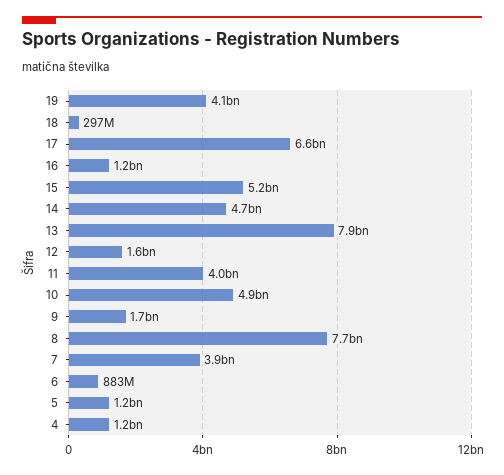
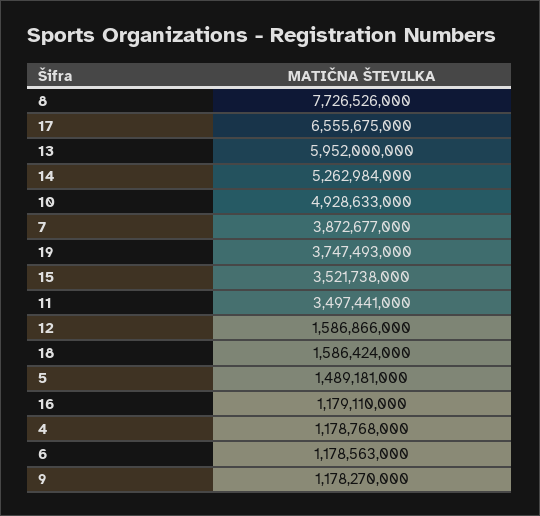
  {
-   "19": 4100000000,
+   "19": 3747493000,
-   "18": 297000000,
+   "18": 1586424000,
    "17": 6555675000,
    "16": 1179110000,
-   "15": 5200000000,
+   "15": 3521738000,
-   "14": 4700000000,
+   "14": 5262984000,
-   "13": 7900000000,
+   "13": 5952000000,
    "12": 1586866000,
-   "11": 4000000000,
+   "11": 3497441000,
    "10": 4928633000,
-   "9": 1700000000,
+   "9": 1178270000,
    "8": 7726526000,
    "7": 3872677000,
-   "6": 883000000,
+   "6": 1178563000,
-   "5": 1200000000,
+   "5": 1489181000,
    "4": 1178768000
  }

